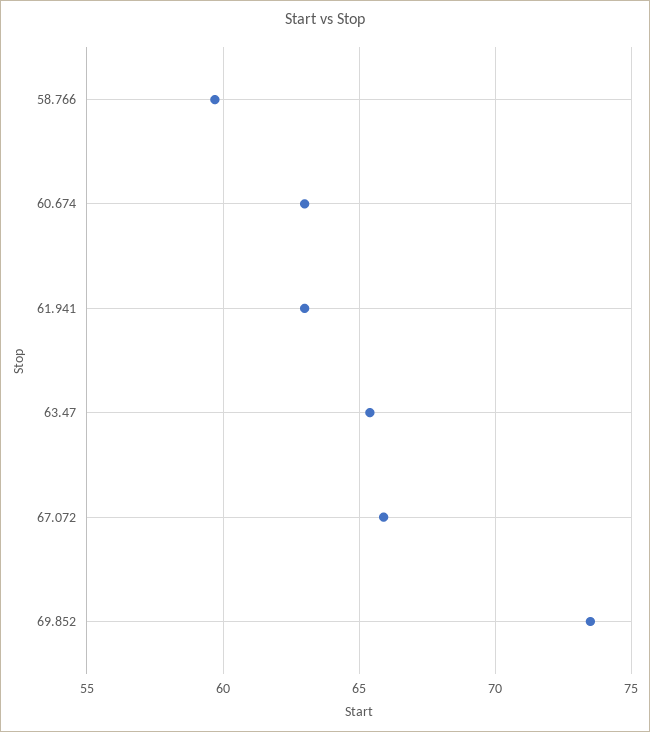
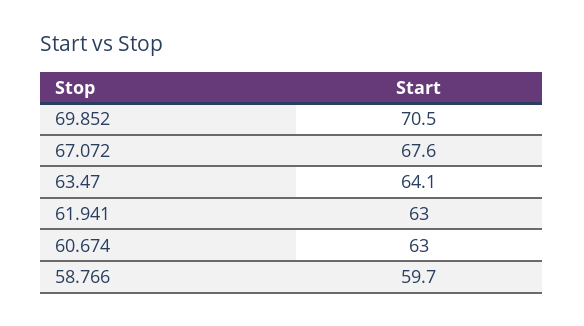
  {
    "58.766": 59.7,
    "60.674": 63,
    "61.941": 63,
-   "63.47": 65.5,
+   "63.47": 64.1,
-   "67.072": 66,
+   "67.072": 67.6,
-   "69.852": 73.5
+   "69.852": 70.5
  }

